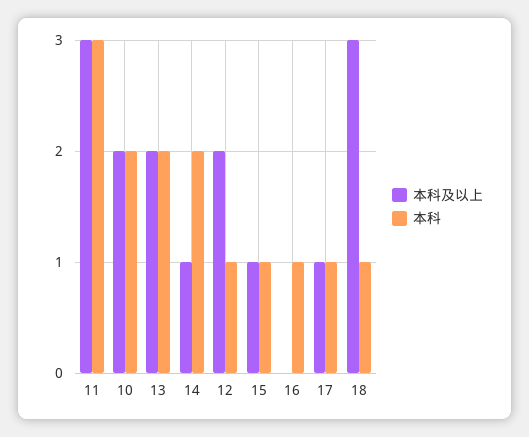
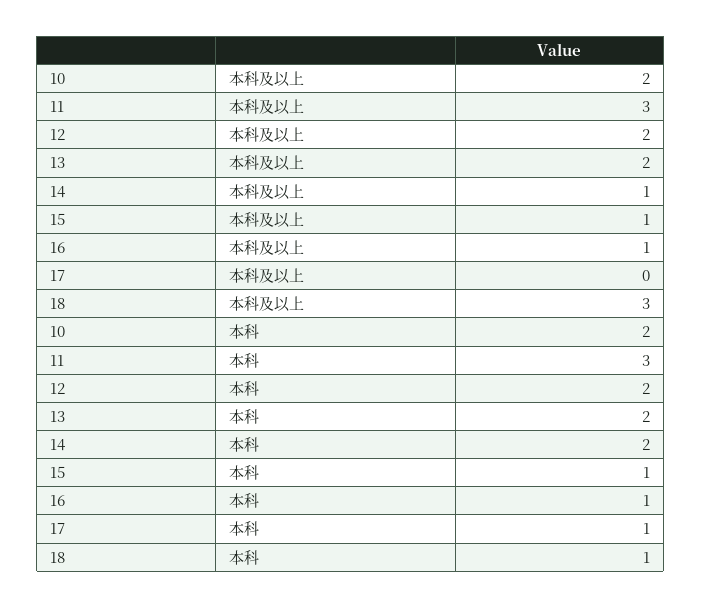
  {
    "本科及以上": {
      "11": 3,
      "10": 2,
      "13": 2,
      "14": 1,
      "12": 2,
      "15": 1,
-     "16": 0,
+     "16": 1,
-     "17": 1,
+     "17": 0,
      "18": 3
    },
    "本科": {
      "11": 3,
      "10": 2,
      "13": 2,
      "14": 2,
-     "12": 1,
+     "12": 2,
      "15": 1,
      "16": 1,
      "17": 1,
      "18": 1
    }
  }

